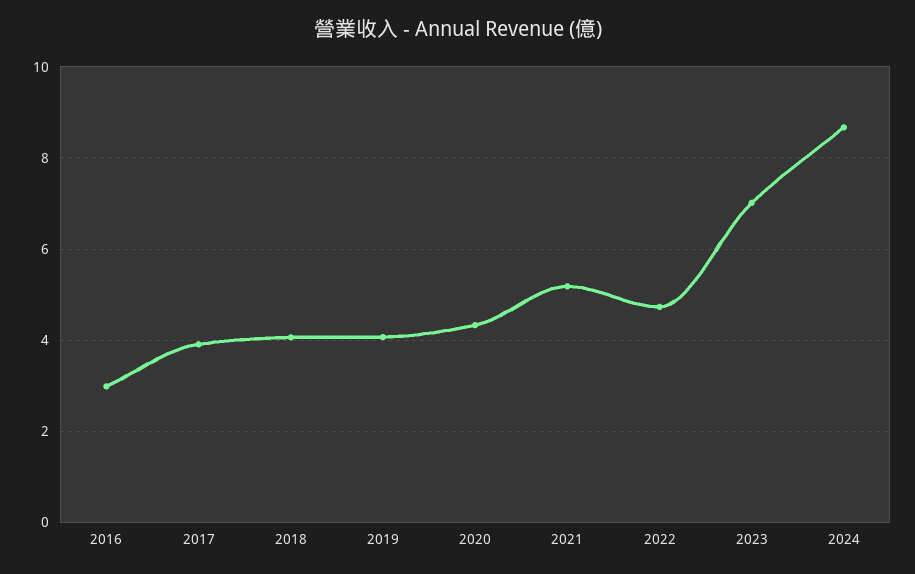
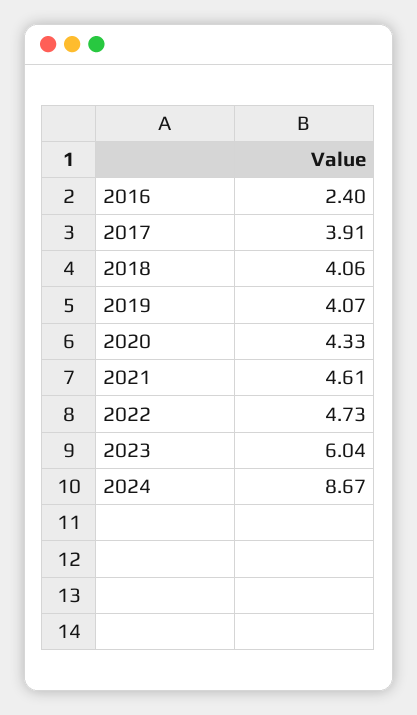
  {
-   "2016": 3,
+   "2016": 2.4,
    "2017": 3.91,
    "2018": 4.06,
    "2019": 4.07,
    "2020": 4.33,
-   "2021": 5.2,
+   "2021": 4.61,
    "2022": 4.73,
-   "2023": 7,
+   "2023": 6.04,
    "2024": 8.67
  }

